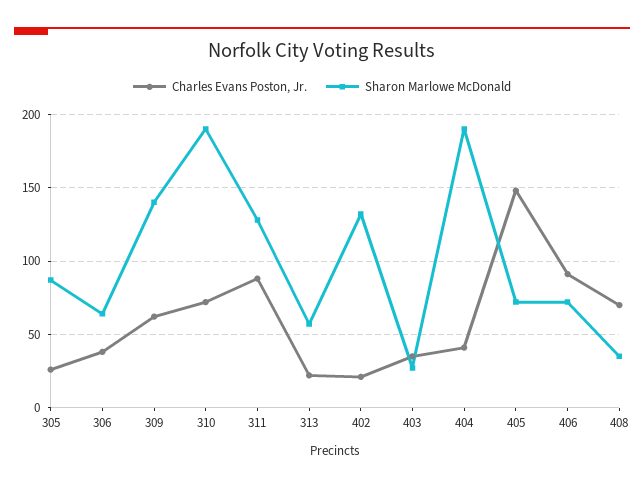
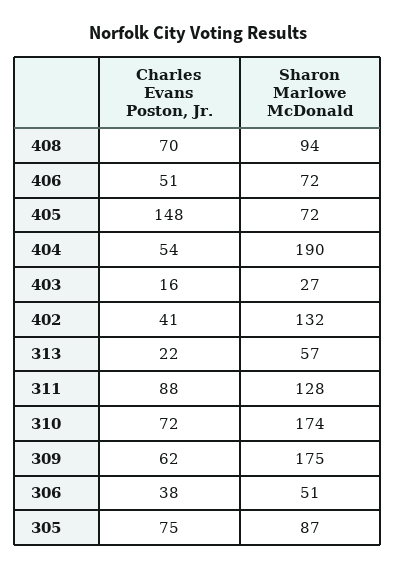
  {
    "Charles Evans Poston, Jr.": {
-     "305": 25,
+     "305": 75,
      "306": 38,
      "309": 62,
      "310": 72,
      "311": 88,
      "313": 22,
-     "402": 20,
+     "402": 41,
-     "403": 35,
+     "403": 16,
-     "404": 40,
+     "404": 54,
      "405": 148,
-     "406": 90,
+     "406": 51,
      "408": 70
    },
    "Sharon Marlowe McDonald": {
      "305": 87,
-     "306": 65,
+     "306": 51,
-     "309": 140,
+     "309": 175,
-     "310": 190,
+     "310": 174,
      "311": 128,
      "313": 57,
      "402": 132,
      "403": 27,
      "404": 190,
      "405": 72,
      "406": 72,
-     "408": 35
+     "408": 94
    }
  }

